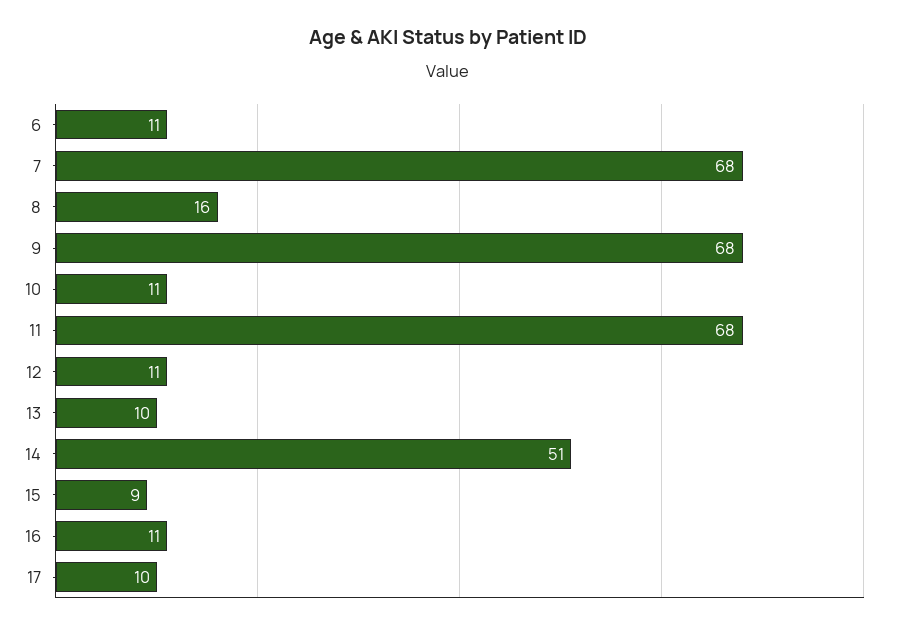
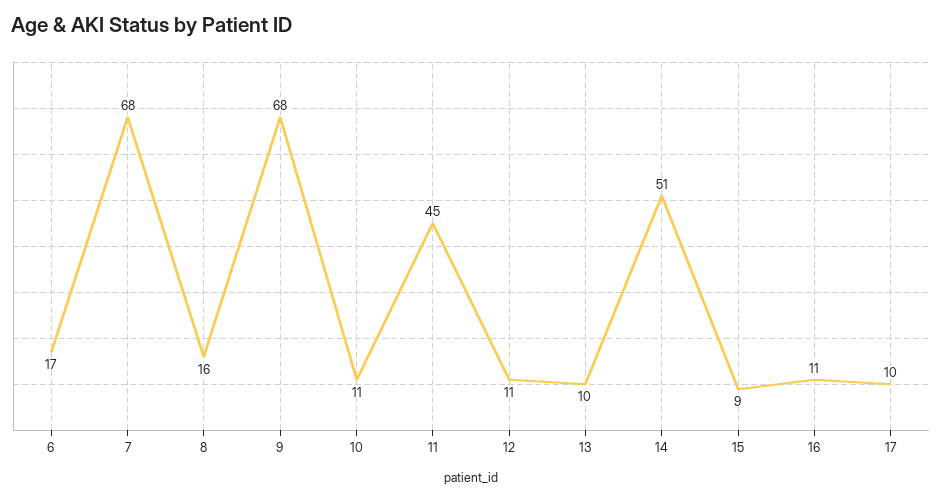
  {
-   "6": 11,
+   "6": 17,
    "7": 68,
    "8": 16,
    "9": 68,
    "10": 11,
-   "11": 68,
+   "11": 45,
    "12": 11,
    "13": 10,
    "14": 51,
    "15": 9,
    "16": 11,
    "17": 10
  }

